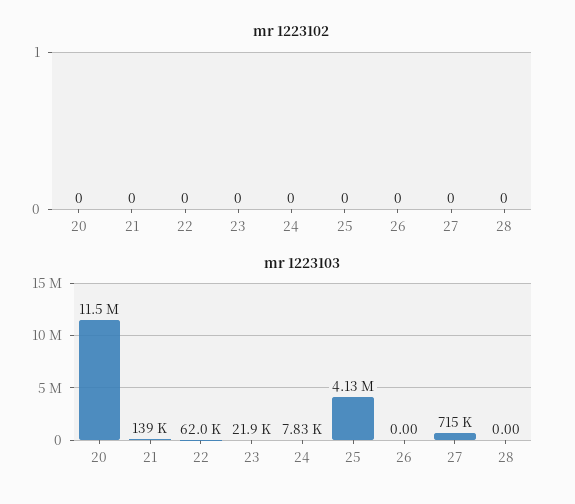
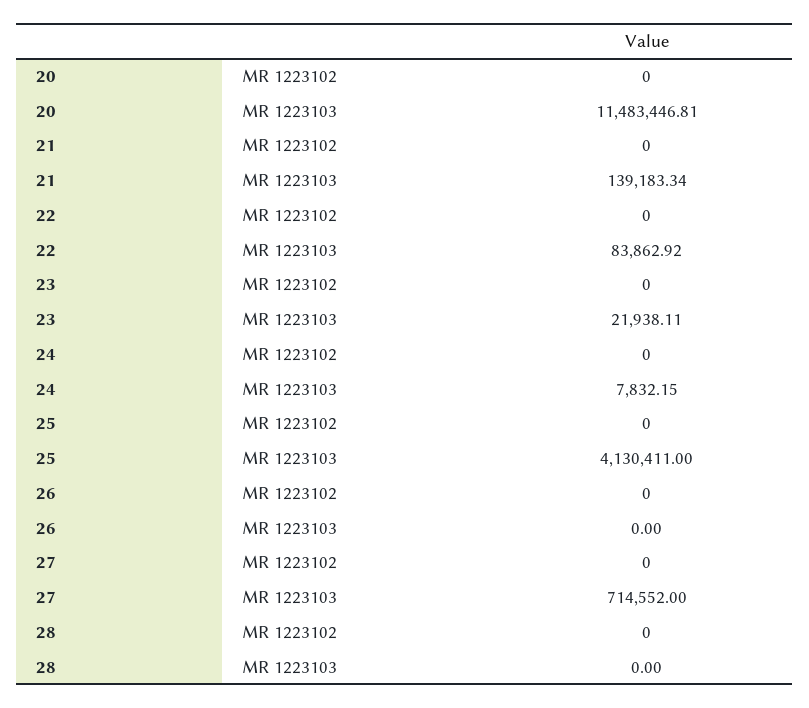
  {
    "mr 1223102": {
      "20": 0,
      "21": 0,
      "22": 0,
      "23": 0,
      "24": 0,
      "25": 0,
      "26": 0,
      "27": 0,
      "28": 0
    },
    "mr 1223103": {
      "20": 11483446.81,
      "21": 139183.34,
-     "22": 62000,
+     "22": 83862.92,
      "23": 21938.11,
      "24": 7832.15,
      "25": 4130411,
      "26": 0,
      "27": 714552,
      "28": 0
    }
  }

